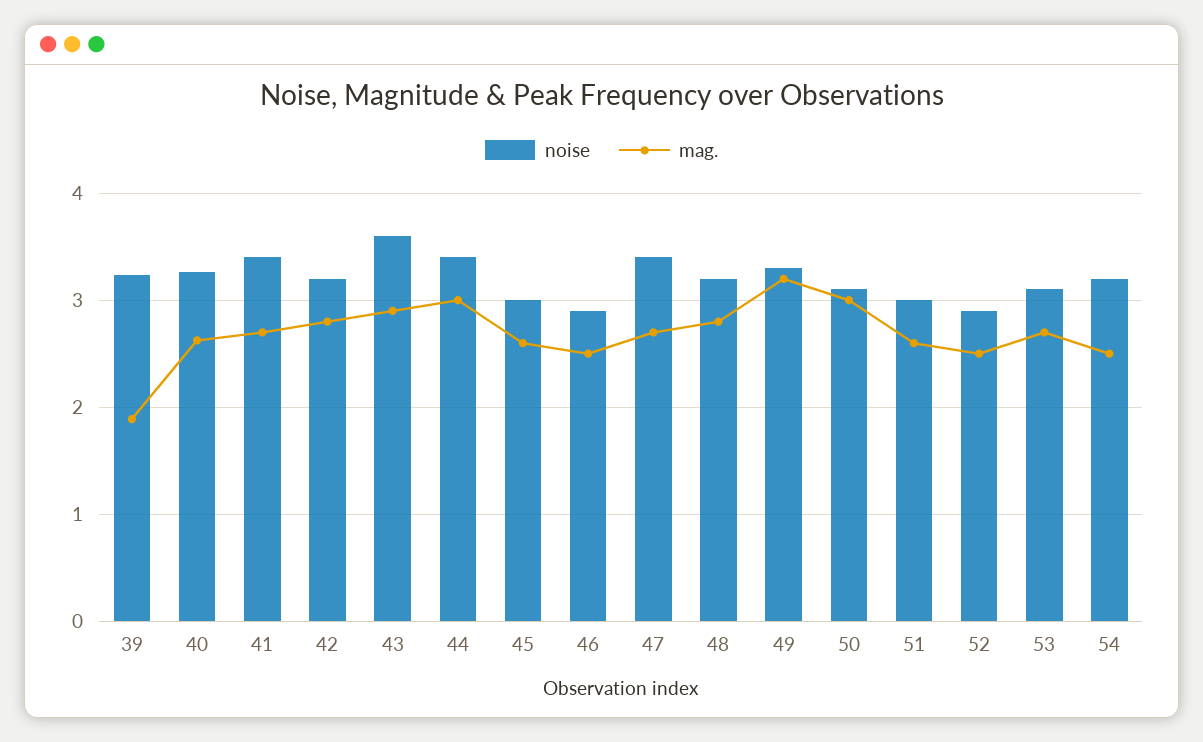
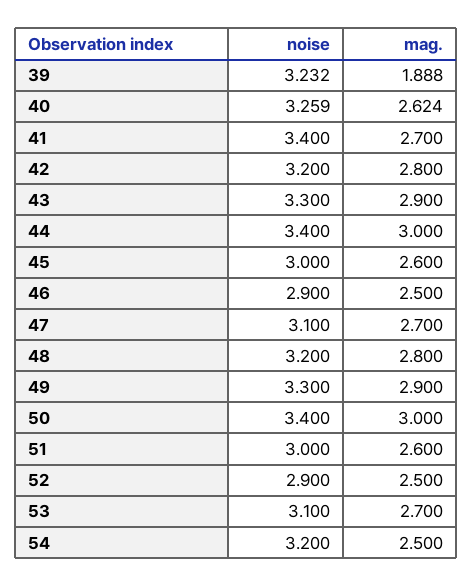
  {
    "noise": {
      "39": 3.232,
      "40": 3.259,
      "41": 3.4,
      "42": 3.2,
-     "43": 3.6,
+     "43": 3.3,
      "44": 3.4,
      "45": 3,
      "46": 2.9,
-     "47": 3.4,
+     "47": 3.1,
      "48": 3.2,
      "49": 3.3,
-     "50": 3.1,
+     "50": 3.4,
      "51": 3,
      "52": 2.9,
      "53": 3.1,
      "54": 3.2
    },
    "mag.": {
      "39": 1.888,
      "40": 2.624,
      "41": 2.7,
      "42": 2.8,
      "43": 2.9,
      "44": 3,
      "45": 2.6,
      "46": 2.5,
      "47": 2.7,
      "48": 2.8,
-     "49": 3.2,
+     "49": 2.9,
      "50": 3,
      "51": 2.6,
      "52": 2.5,
      "53": 2.7,
      "54": 2.5
    }
  }

